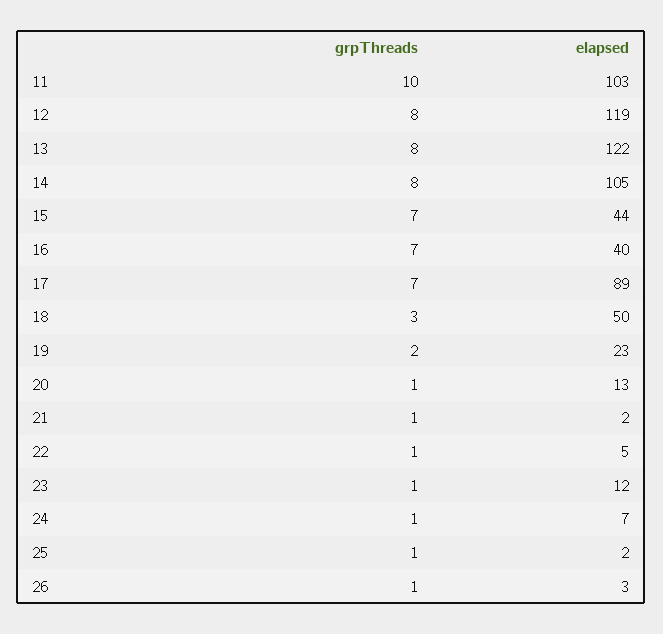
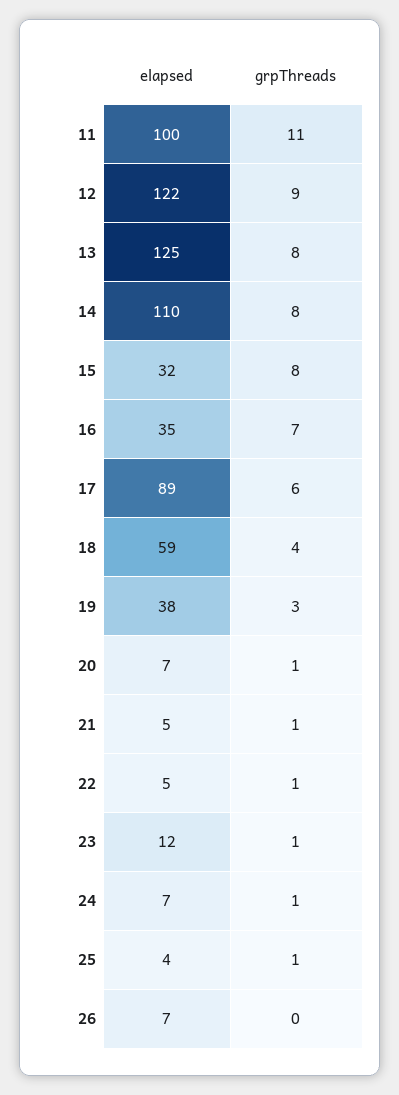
  {
    "grpThreads": {
-     "11": 10,
+     "11": 11,
-     "12": 8,
+     "12": 9,
      "13": 8,
      "14": 8,
-     "15": 7,
+     "15": 8,
      "16": 7,
-     "17": 7,
+     "17": 6,
-     "18": 3,
+     "18": 4,
-     "19": 2,
+     "19": 3,
      "20": 1,
      "21": 1,
      "22": 1,
      "23": 1,
      "24": 1,
      "25": 1,
-     "26": 1
+     "26": 0
    },
    "elapsed": {
-     "11": 103,
+     "11": 100,
-     "12": 119,
+     "12": 122,
-     "13": 122,
+     "13": 125,
-     "14": 105,
+     "14": 110,
-     "15": 44,
+     "15": 32,
-     "16": 40,
+     "16": 35,
      "17": 89,
-     "18": 50,
+     "18": 59,
-     "19": 23,
+     "19": 38,
-     "20": 13,
+     "20": 7,
-     "21": 2,
+     "21": 5,
      "22": 5,
      "23": 12,
      "24": 7,
-     "25": 2,
+     "25": 4,
-     "26": 3
+     "26": 7
    }
  }

